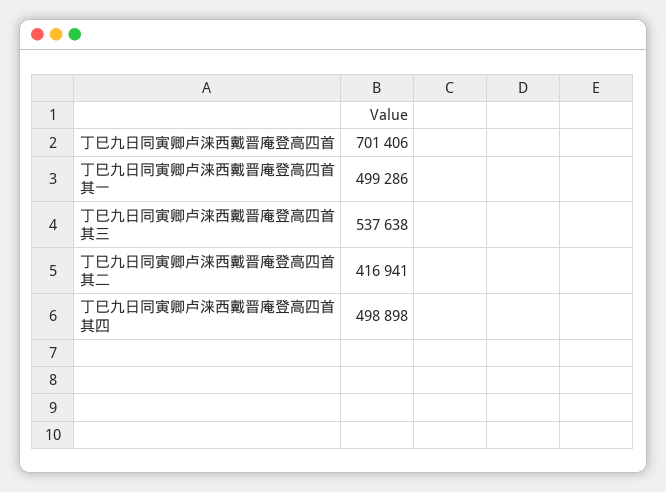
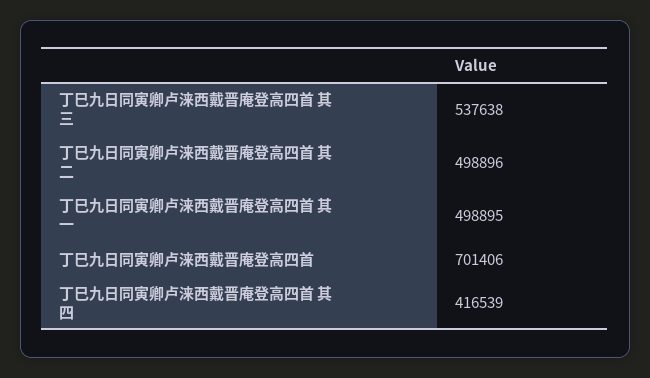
  {
    "丁巳九日同寅卿卢涞西戴晋庵登高四首": 701406,
-   "丁巳九日同寅卿卢涞西戴晋庵登高四首 其一": 499286,
+   "丁巳九日同寅卿卢涞西戴晋庵登高四首 其一": 498895,
    "丁巳九日同寅卿卢涞西戴晋庵登高四首 其三": 537638,
-   "丁巳九日同寅卿卢涞西戴晋庵登高四首 其二": 416941,
+   "丁巳九日同寅卿卢涞西戴晋庵登高四首 其二": 498896,
-   "丁巳九日同寅卿卢涞西戴晋庵登高四首 其四": 498898
+   "丁巳九日同寅卿卢涞西戴晋庵登高四首 其四": 416539
  }

